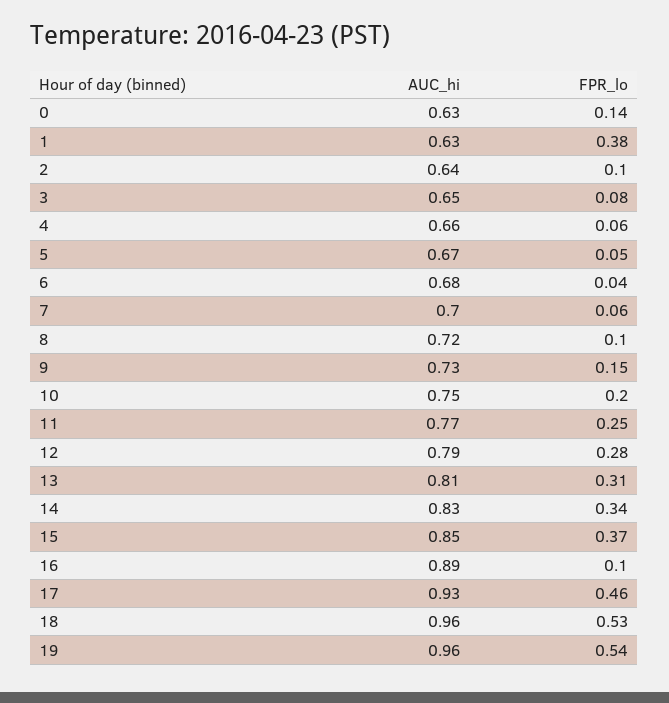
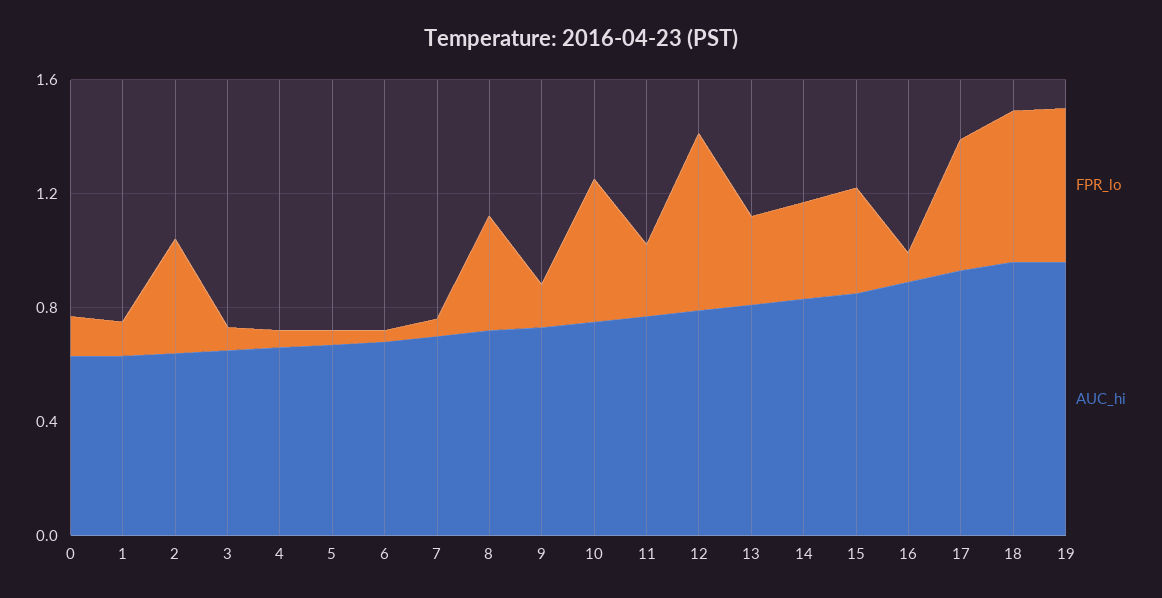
  {
    "AUC_hi": {
      "0": 0.63,
      "1": 0.63,
      "2": 0.64,
      "3": 0.65,
      "4": 0.66,
      "5": 0.67,
      "6": 0.68,
      "7": 0.7,
      "8": 0.72,
      "9": 0.73,
      "10": 0.75,
      "11": 0.77,
      "12": 0.79,
      "13": 0.81,
      "14": 0.83,
      "15": 0.85,
      "16": 0.89,
      "17": 0.93,
      "18": 0.96,
      "19": 0.96
    },
    "FPR_lo": {
      "0": 0.14,
-     "1": 0.38,
+     "1": 0.1,
-     "2": 0.1,
+     "2": 0.4,
      "3": 0.08,
      "4": 0.06,
      "5": 0.05,
      "6": 0.04,
      "7": 0.06,
-     "8": 0.1,
+     "8": 0.4,
      "9": 0.15,
-     "10": 0.2,
+     "10": 0.5,
      "11": 0.25,
-     "12": 0.28,
+     "12": 0.6,
      "13": 0.31,
      "14": 0.34,
      "15": 0.37,
      "16": 0.1,
      "17": 0.46,
      "18": 0.53,
      "19": 0.54
    }
  }

